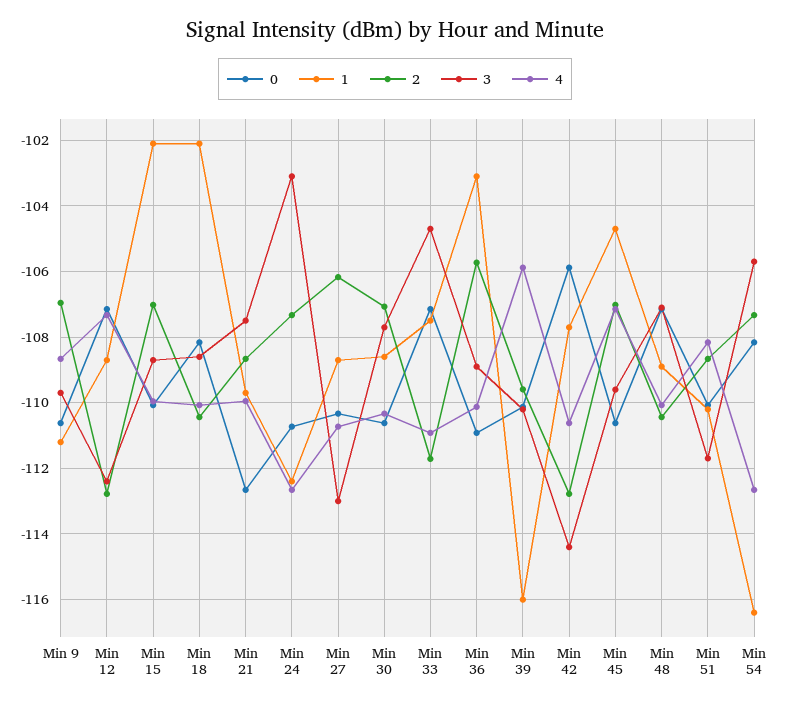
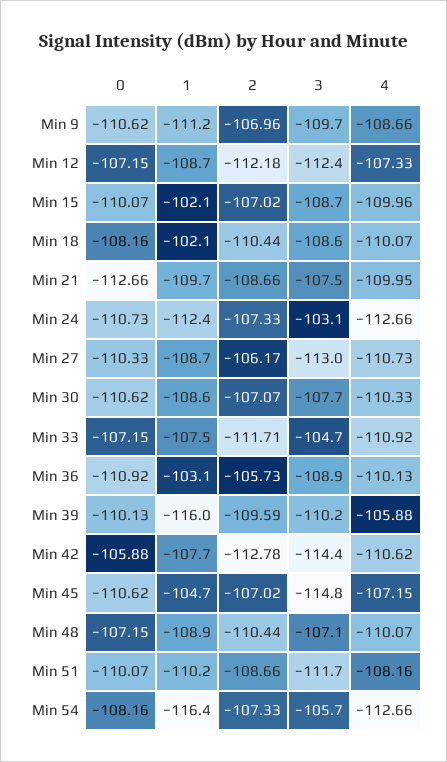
  {
    "0": {
      "Min 9": -110.62,
      "Min 12": -107.15,
      "Min 15": -110.07,
      "Min 18": -108.16,
      "Min 21": -112.66,
      "Min 24": -110.73,
      "Min 27": -110.33,
      "Min 30": -110.62,
      "Min 33": -107.15,
      "Min 36": -110.92,
      "Min 39": -110.13,
      "Min 42": -105.88,
      "Min 45": -110.62,
      "Min 48": -107.15,
      "Min 51": -110.07,
      "Min 54": -108.16
    },
    "1": {
      "Min 9": -111.2,
      "Min 12": -108.7,
      "Min 15": -102.1,
      "Min 18": -102.1,
      "Min 21": -109.7,
      "Min 24": -112.4,
      "Min 27": -108.7,
      "Min 30": -108.6,
      "Min 33": -107.5,
      "Min 36": -103.1,
      "Min 39": -116,
      "Min 42": -107.7,
      "Min 45": -104.7,
      "Min 48": -108.9,
      "Min 51": -110.2,
      "Min 54": -116.4
    },
    "2": {
      "Min 9": -106.96,
-     "Min 12": -112.8,
+     "Min 12": -112.18,
      "Min 15": -107.02,
      "Min 18": -110.44,
      "Min 21": -108.66,
      "Min 24": -107.33,
      "Min 27": -106.17,
      "Min 30": -107.07,
      "Min 33": -111.71,
      "Min 36": -105.73,
      "Min 39": -109.59,
      "Min 42": -112.78,
      "Min 45": -107.02,
      "Min 48": -110.44,
      "Min 51": -108.66,
      "Min 54": -107.33
    },
    "3": {
      "Min 9": -109.7,
      "Min 12": -112.4,
      "Min 15": -108.7,
      "Min 18": -108.6,
      "Min 21": -107.5,
      "Min 24": -103.1,
      "Min 27": -113,
      "Min 30": -107.7,
      "Min 33": -104.7,
      "Min 36": -108.9,
      "Min 39": -110.2,
      "Min 42": -114.4,
-     "Min 45": -109.6,
+     "Min 45": -114.8,
      "Min 48": -107.1,
      "Min 51": -111.7,
      "Min 54": -105.7
    },
    "4": {
      "Min 9": -108.66,
      "Min 12": -107.33,
      "Min 15": -109.96,
      "Min 18": -110.07,
      "Min 21": -109.95,
      "Min 24": -112.66,
      "Min 27": -110.73,
      "Min 30": -110.33,
      "Min 33": -110.92,
      "Min 36": -110.13,
      "Min 39": -105.88,
      "Min 42": -110.62,
      "Min 45": -107.15,
      "Min 48": -110.07,
      "Min 51": -108.16,
      "Min 54": -112.66
    }
  }

